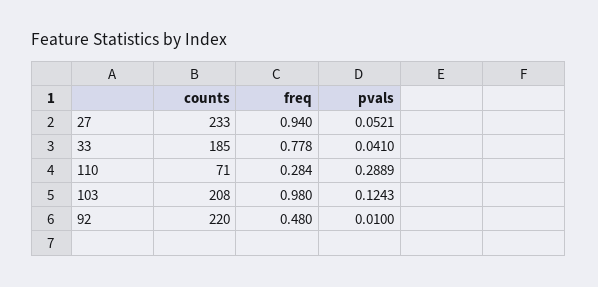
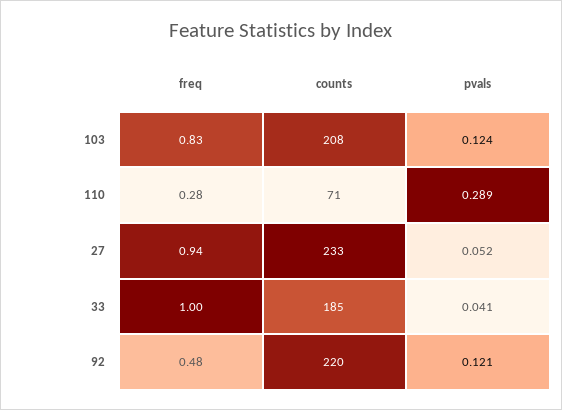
  {
    "counts": {
      "27": 233,
      "33": 185,
      "110": 71,
      "103": 208,
      "92": 220
    },
    "freq": {
      "27": 0.94,
-     "33": 0.778,
+     "33": 1,
      "110": 0.284,
-     "103": 0.98,
+     "103": 0.83,
      "92": 0.48
    },
    "pvals": {
      "27": 0.0521,
      "33": 0.041,
      "110": 0.2889,
      "103": 0.1243,
-     "92": 0.01
+     "92": 0.121
    }
  }

